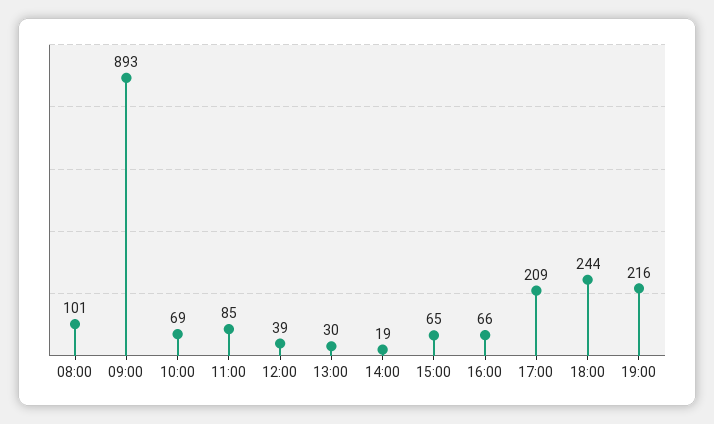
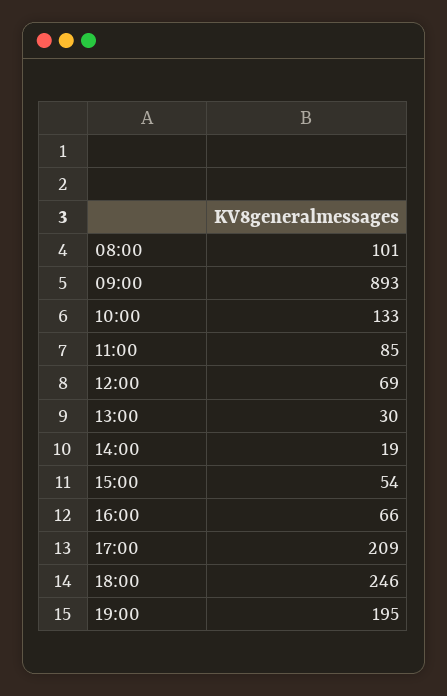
  {
    "08:00": 101,
    "09:00": 893,
-   "10:00": 69,
+   "10:00": 133,
    "11:00": 85,
-   "12:00": 39,
+   "12:00": 69,
    "13:00": 30,
    "14:00": 19,
-   "15:00": 65,
+   "15:00": 54,
    "16:00": 66,
    "17:00": 209,
-   "18:00": 244,
+   "18:00": 246,
-   "19:00": 216
+   "19:00": 195
  }

